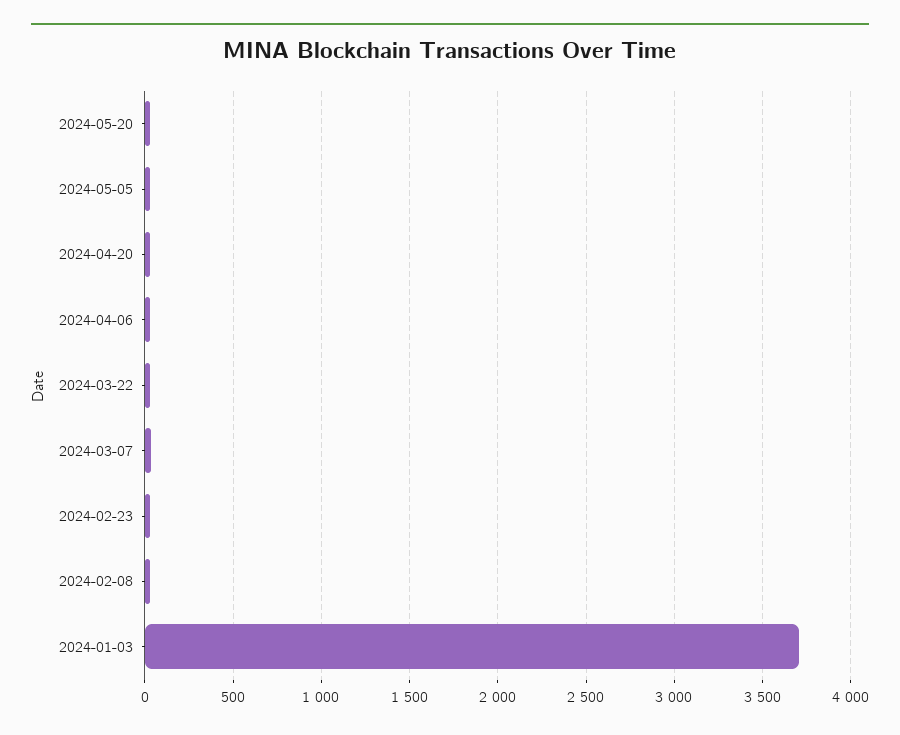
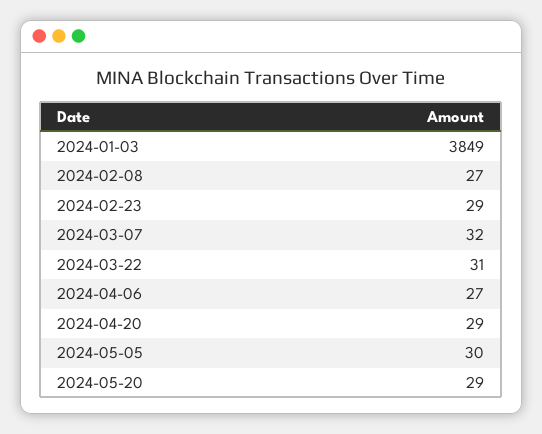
  {
    "2024-05-20": 29,
    "2024-05-05": 30,
    "2024-04-20": 29,
    "2024-04-06": 27,
    "2024-03-22": 31,
    "2024-03-07": 32,
    "2024-02-23": 29,
    "2024-02-08": 27,
-   "2024-01-03": 3700
+   "2024-01-03": 3849
  }

